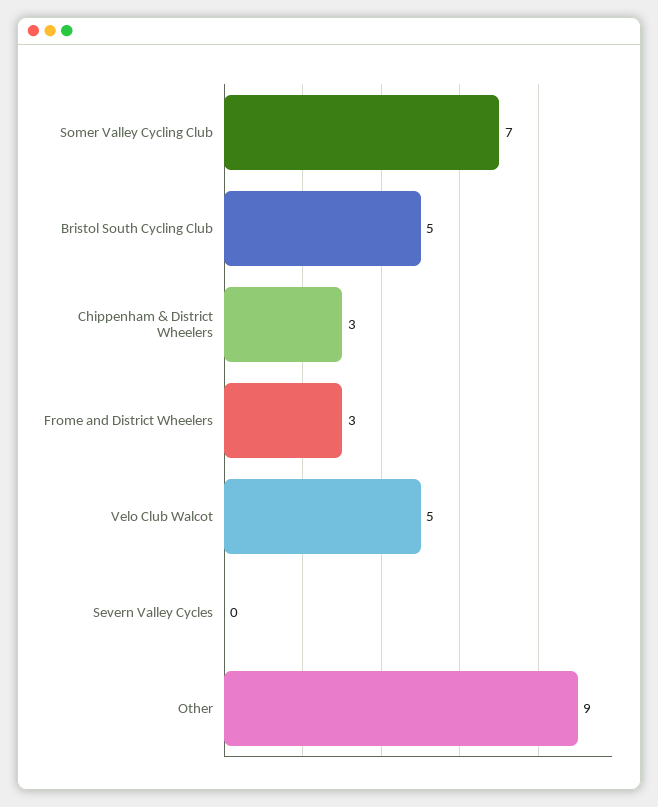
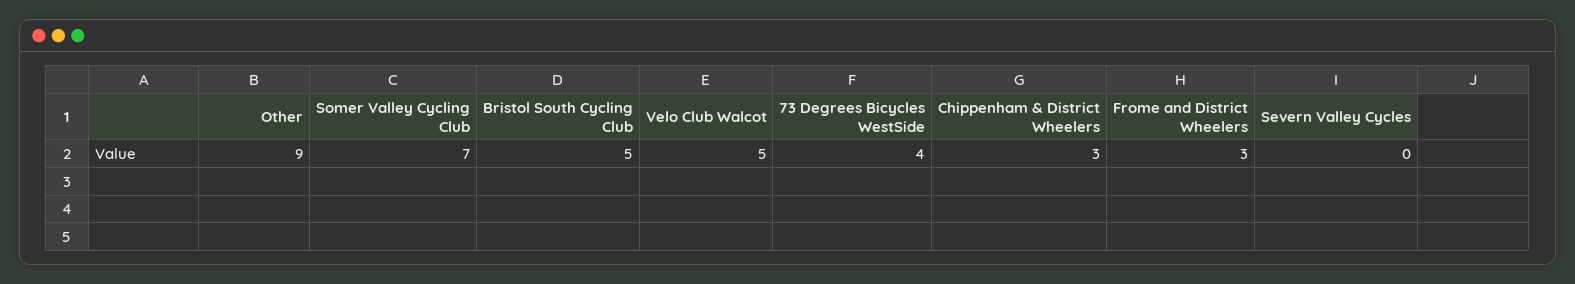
  {
    "Somer Valley Cycling Club": 7,
    "Bristol South Cycling Club": 5,
    "Chippenham & District Wheelers": 3,
    "Frome and District Wheelers": 3,
    "Velo Club Walcot": 5,
    "Severn Valley Cycles": 0,
-   "Other": 9
+   "Other": 9,
+   "73 Degrees Bicycles WestSide": 4
  }

